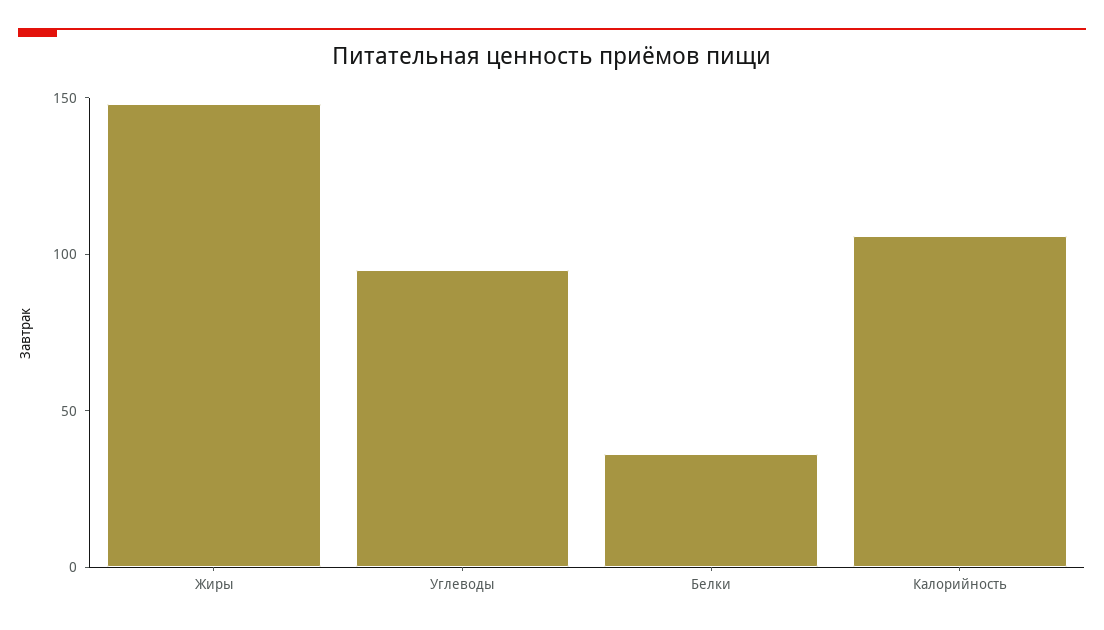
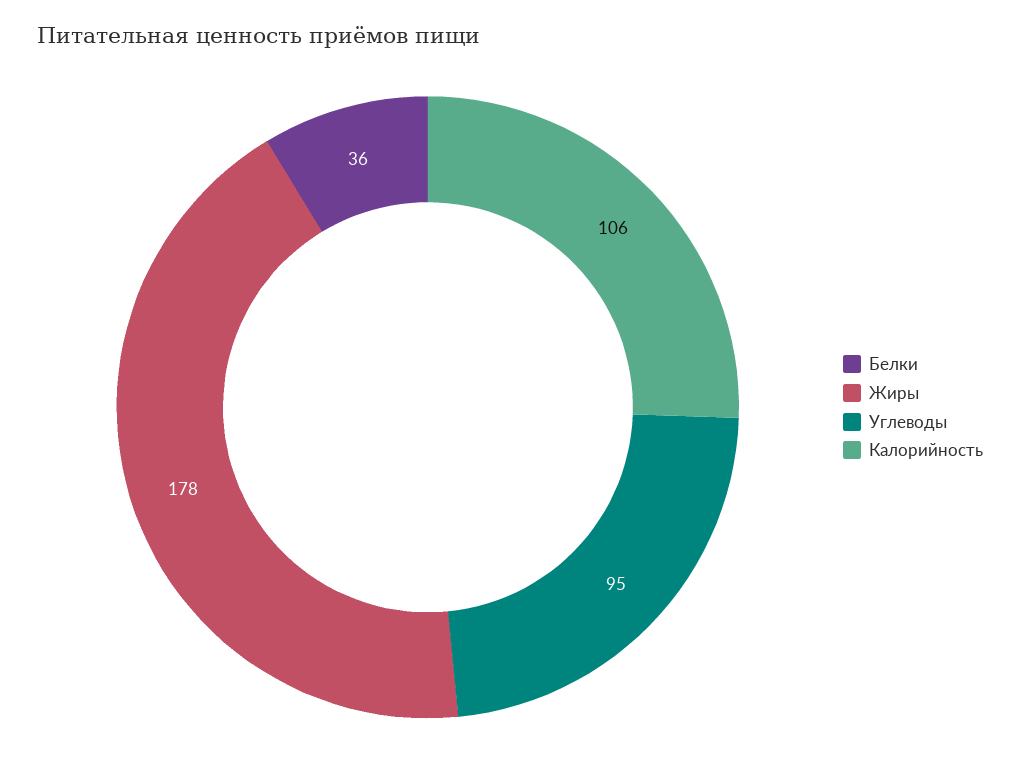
  {
-   "Жиры": 150,
+   "Жиры": 178,
    "Углеводы": 95,
    "Белки": 36,
    "Калорийность": 106
  }

